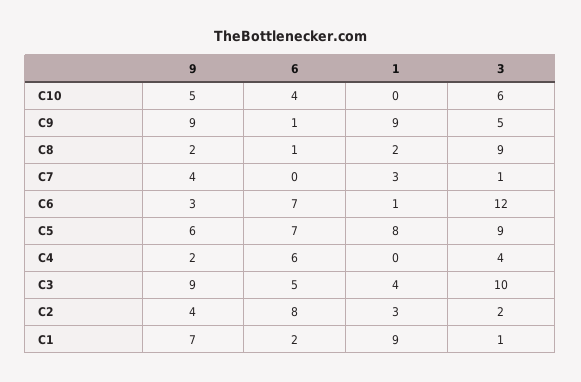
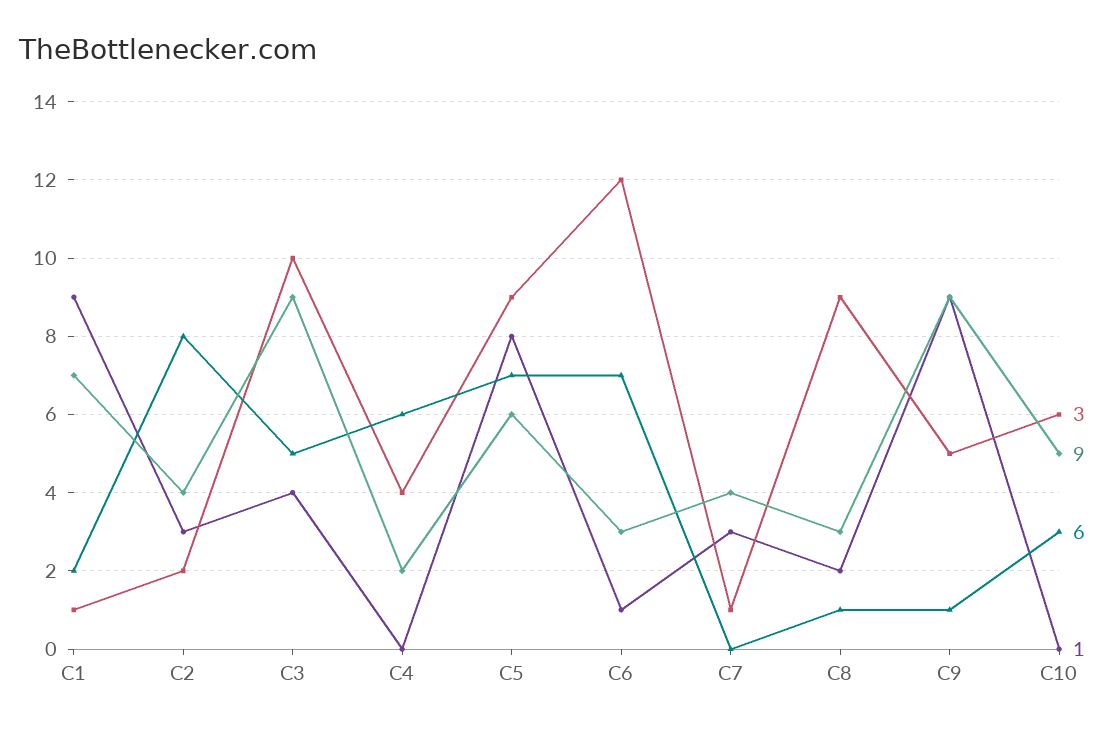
  {
    "9": {
      "C10": 5,
      "C9": 9,
-     "C8": 2,
+     "C8": 3,
      "C7": 4,
      "C6": 3,
      "C5": 6,
      "C4": 2,
      "C3": 9,
      "C2": 4,
      "C1": 7
    },
    "6": {
-     "C10": 4,
+     "C10": 3,
      "C9": 1,
      "C8": 1,
      "C7": 0,
      "C6": 7,
      "C5": 7,
      "C4": 6,
      "C3": 5,
      "C2": 8,
      "C1": 2
    },
    "1": {
      "C10": 0,
      "C9": 9,
      "C8": 2,
      "C7": 3,
      "C6": 1,
      "C5": 8,
      "C4": 0,
      "C3": 4,
      "C2": 3,
      "C1": 9
    },
    "3": {
      "C10": 6,
      "C9": 5,
      "C8": 9,
      "C7": 1,
      "C6": 12,
      "C5": 9,
      "C4": 4,
      "C3": 10,
      "C2": 2,
      "C1": 1
    }
  }

